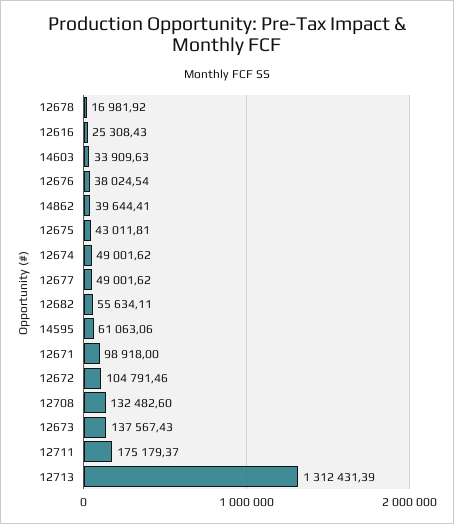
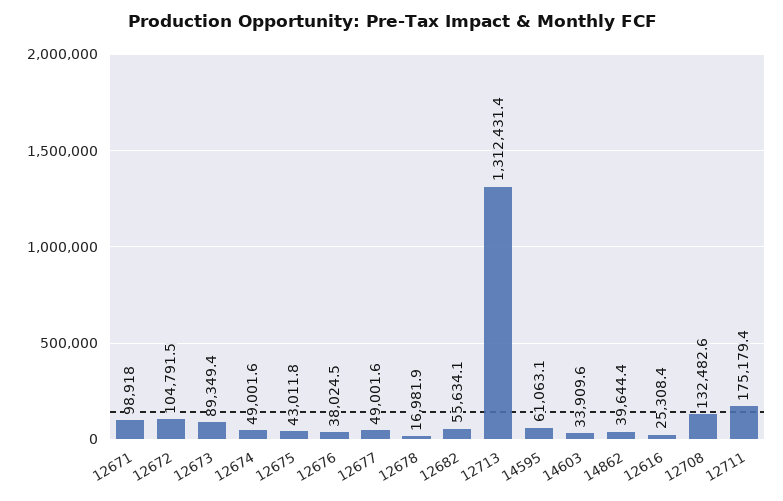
  {
    "12678": 16981.92,
    "12616": 25308.43,
    "14603": 33909.63,
    "12676": 38024.54,
    "14862": 39644.41,
    "12675": 43011.81,
    "12674": 49001.62,
    "12677": 49001.62,
    "12682": 55634.11,
    "14595": 61063.06,
    "12671": 98918,
    "12672": 104791.46,
    "12708": 132482.6,
-   "12673": 137567.43,
+   "12673": 89349.4,
    "12711": 175179.37,
    "12713": 1312431.39
  }

